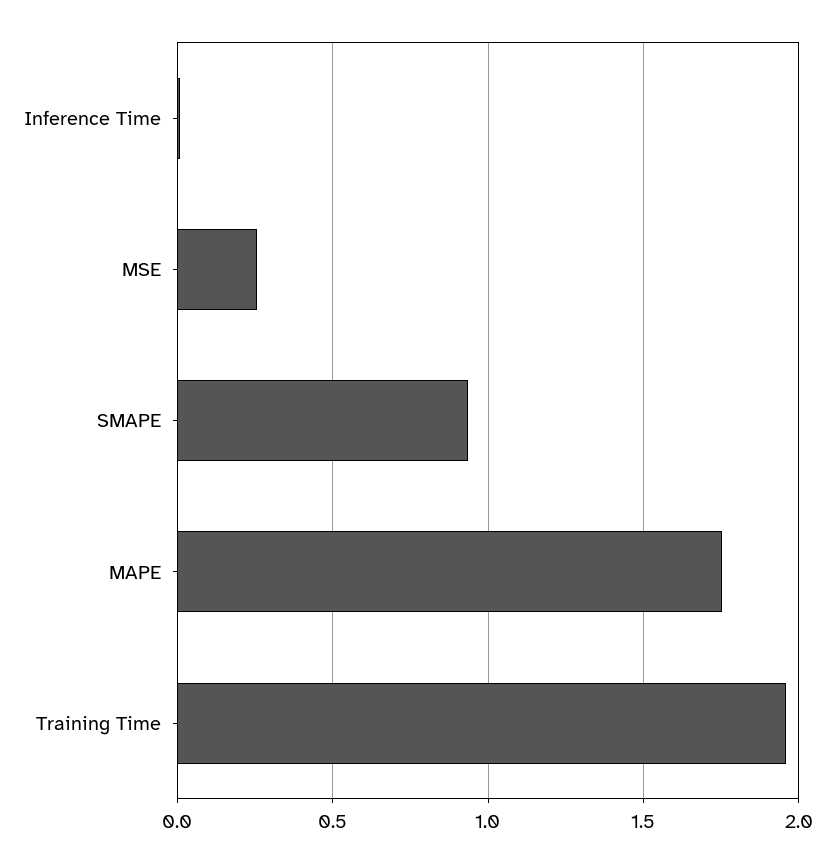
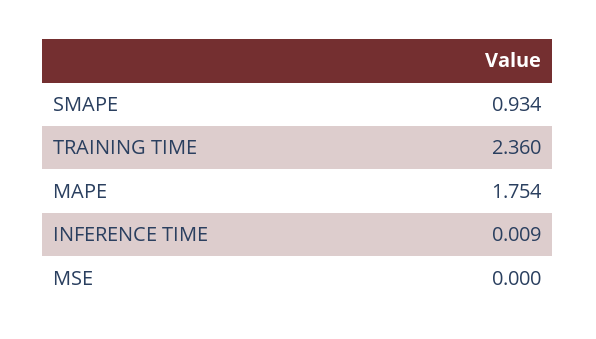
  {
    "Inference Time": 0.009,
-   "MSE": 0.25,
+   "MSE": 0,
    "SMAPE": 0.934,
    "MAPE": 1.754,
-   "Training Time": 1.95
+   "Training Time": 2.36
  }

